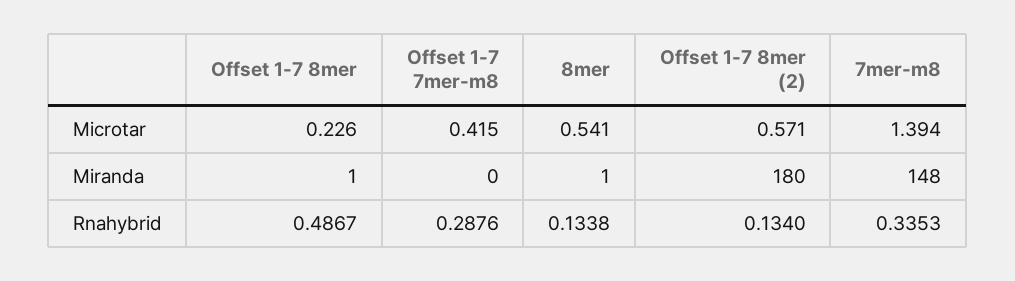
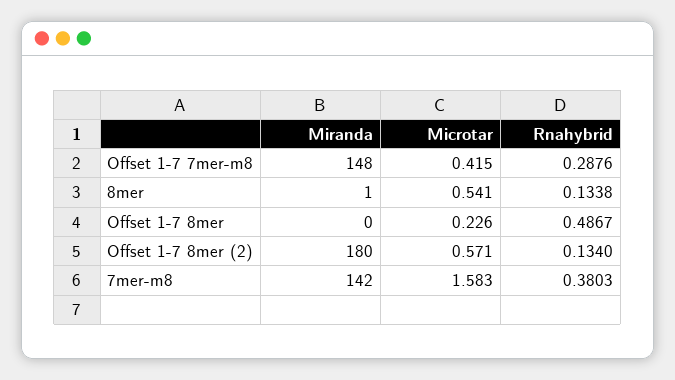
  {
    "Offset 1-7 8mer": {
      "Microtar": 0.226,
-     "Miranda": 1,
+     "Miranda": 0,
      "Rnahybrid": 0.4867
    },
    "Offset 1-7 7mer-m8": {
      "Microtar": 0.415,
-     "Miranda": 0,
+     "Miranda": 148,
      "Rnahybrid": 0.2876
    },
    "8mer": {
      "Microtar": 0.541,
      "Miranda": 1,
      "Rnahybrid": 0.1338
    },
    "Offset 1-7 8mer (2)": {
      "Microtar": 0.571,
      "Miranda": 180,
      "Rnahybrid": 0.134
    },
    "7mer-m8": {
-     "Microtar": 1.394,
+     "Microtar": 1.583,
-     "Miranda": 148,
+     "Miranda": 142,
-     "Rnahybrid": 0.3353
+     "Rnahybrid": 0.3803
    }
  }

